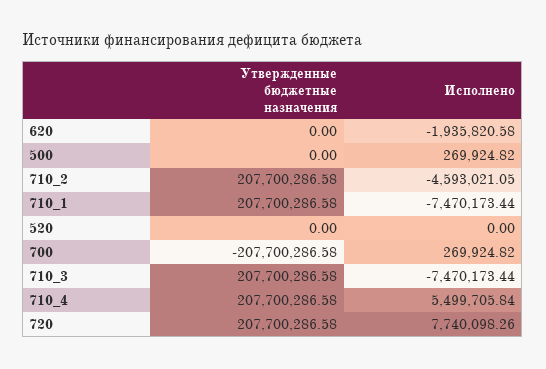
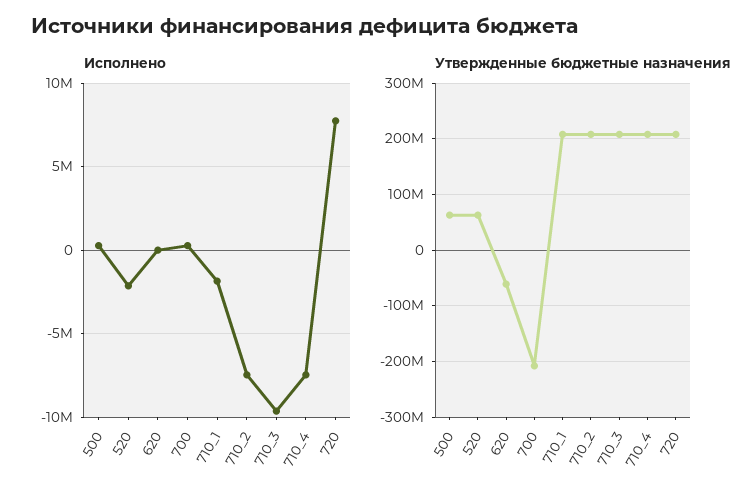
  {
    "Утвержденные бюджетные назначения": {
-     "620": 0,
+     "620": -60000000,
-     "500": 0,
+     "500": 60000000,
      "710_2": 207700286.58,
      "710_1": 207700286.58,
-     "520": 0,
+     "520": 60000000,
      "700": -207700286.58,
      "710_3": 207700286.58,
      "710_4": 207700286.58,
      "720": 207700286.58
    },
    "Исполнено": {
-     "620": -1935820.58,
+     "620": 0,
      "500": 269924.82,
-     "710_2": -4593021.05,
+     "710_2": -7500000,
-     "710_1": -7470173.44,
+     "710_1": -2000000,
-     "520": 0,
+     "520": -2000000,
      "700": 269924.82,
-     "710_3": -7470173.44,
+     "710_3": -9500000,
-     "710_4": 5499705.84,
+     "710_4": -7500000,
      "720": 7740098.26
    }
  }

